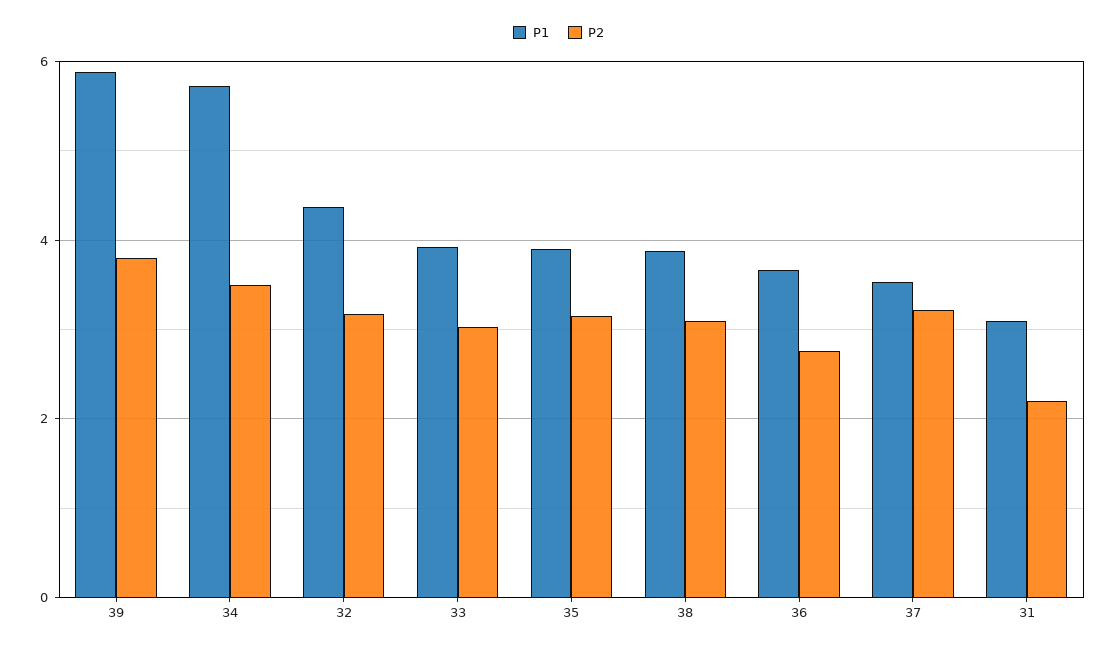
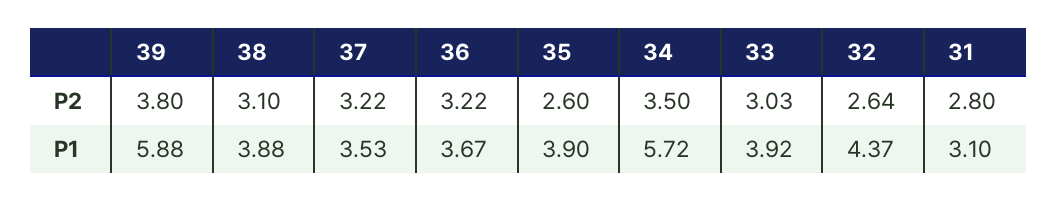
  {
    "P1": {
      "39": 5.88,
      "34": 5.72,
      "32": 4.37,
      "33": 3.92,
      "35": 3.9,
      "38": 3.88,
      "36": 3.67,
      "37": 3.53,
      "31": 3.1
    },
    "P2": {
      "39": 3.8,
      "34": 3.5,
-     "32": 3.2,
+     "32": 2.64,
      "33": 3.03,
-     "35": 3.2,
+     "35": 2.6,
      "38": 3.1,
-     "36": 2.8,
+     "36": 3.22,
      "37": 3.22,
-     "31": 2.2
+     "31": 2.8
    }
  }

